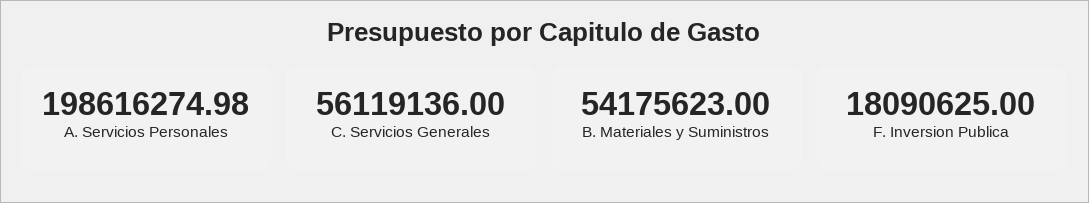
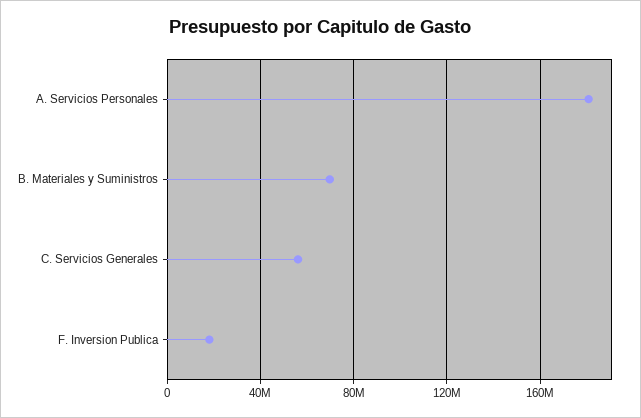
  {
-   "A. Servicios Personales": 198616274.98,
+   "A. Servicios Personales": 180000000,
    "C. Servicios Generales": 56119136,
-   "B. Materiales y Suministros": 54175623,
+   "B. Materiales y Suministros": 70000000,
    "F. Inversion Publica": 18090625
  }

